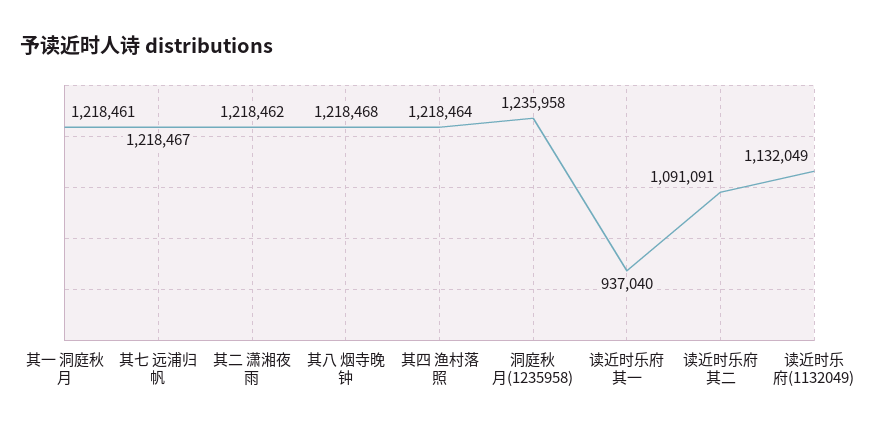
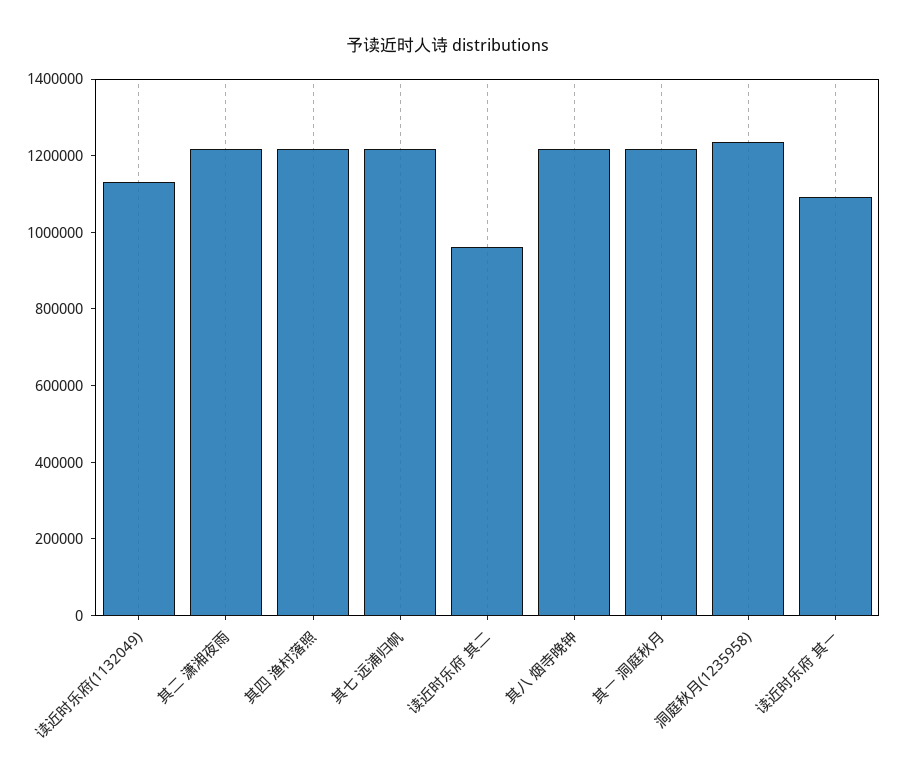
  {
    "其一 洞庭秋月": 1218461,
    "其七 远浦归帆": 1218467,
    "其二 潇湘夜雨": 1218462,
    "其八 烟寺晚钟": 1218468,
    "其四 渔村落照": 1218464,
    "洞庭秋月(1235958)": 1235958,
-   "读近时乐府 其一": 937040,
+   "读近时乐府 其一": 1100000,
-   "读近时乐府 其二": 1091091,
+   "读近时乐府 其二": 950000,
    "读近时乐府(1132049)": 1132049
  }

